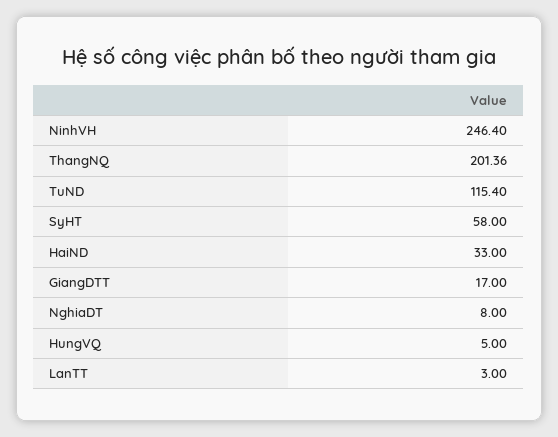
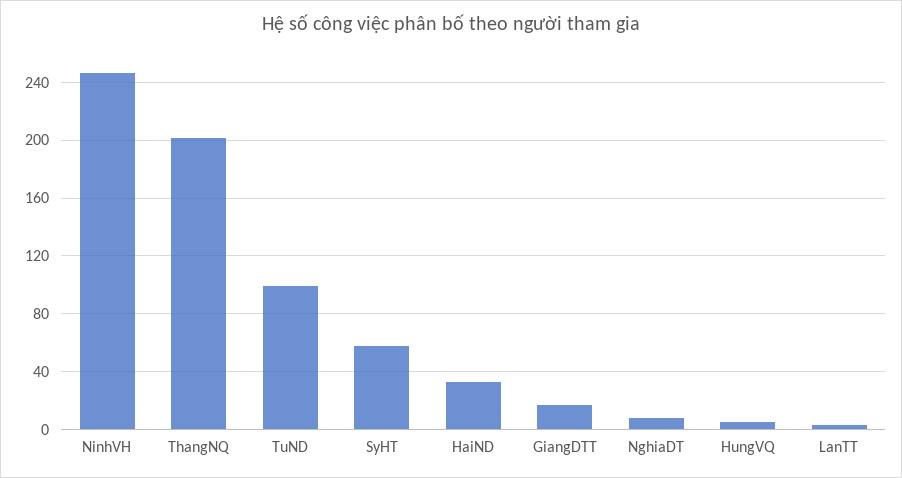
  {
    "NinhVH": 246.4,
    "ThangNQ": 201.36,
-   "TuND": 115.4,
+   "TuND": 100,
    "SyHT": 58,
    "HaiND": 33,
    "GiangDTT": 17,
    "NghiaDT": 8,
    "HungVQ": 5,
    "LanTT": 3
  }

